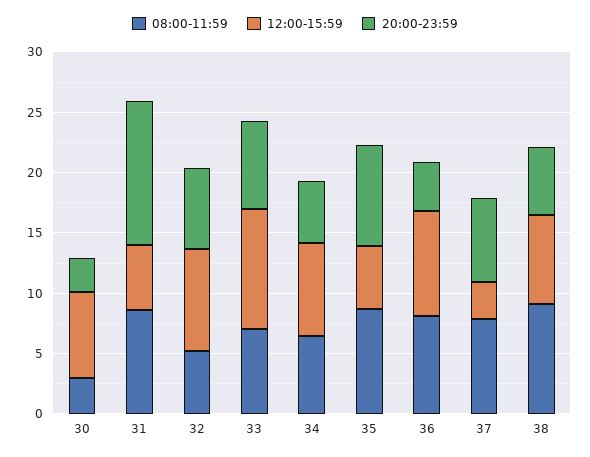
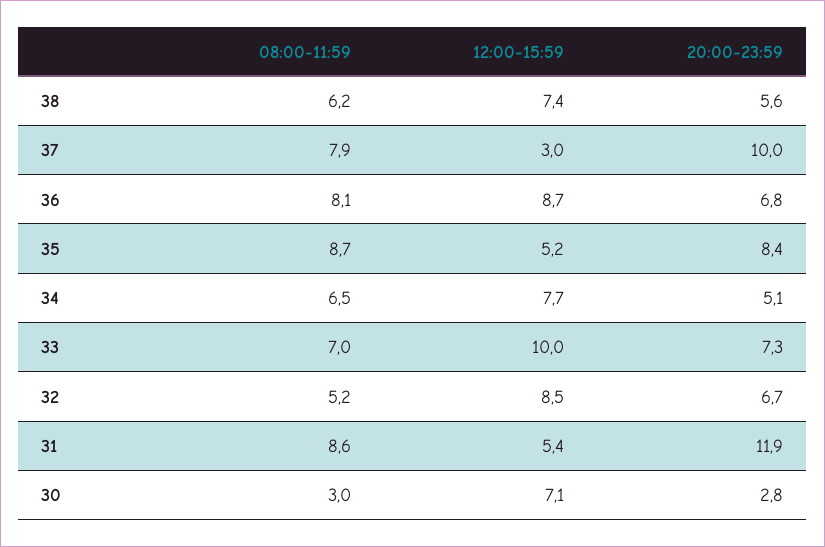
  {
    "08:00-11:59": {
      "30": 3,
      "31": 8.6,
      "32": 5.2,
      "33": 7,
      "34": 6.5,
      "35": 8.7,
      "36": 8.1,
      "37": 7.9,
-     "38": 9
+     "38": 6.2
    },
    "12:00-15:59": {
      "30": 7.1,
      "31": 5.4,
      "32": 8.5,
      "33": 10,
      "34": 7.7,
      "35": 5.2,
      "36": 8.7,
      "37": 3,
      "38": 7.4
    },
    "20:00-23:59": {
      "30": 2.8,
      "31": 11.9,
      "32": 6.7,
      "33": 7.3,
      "34": 5.1,
      "35": 8.4,
-     "36": 4,
+     "36": 6.8,
-     "37": 7,
+     "37": 10,
      "38": 5.6
    }
  }

